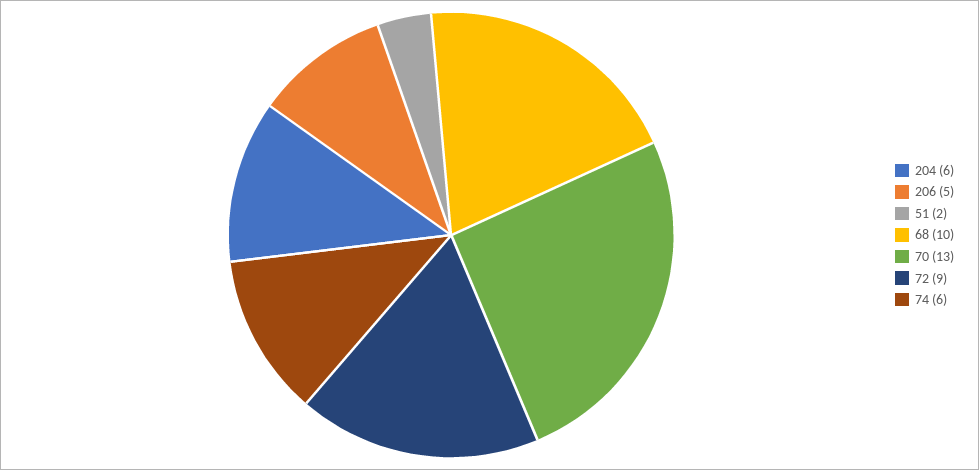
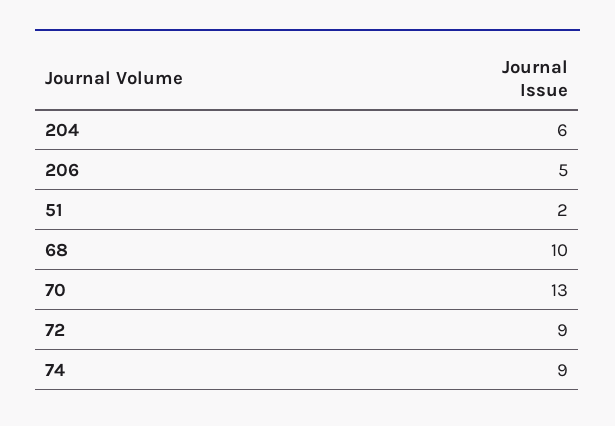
  {
    "204": 6,
    "206": 5,
    "51": 2,
    "68": 10,
    "70": 13,
    "72": 9,
-   "74": 6
+   "74": 9
  }

